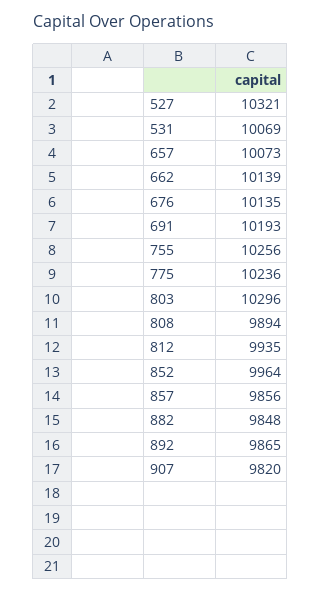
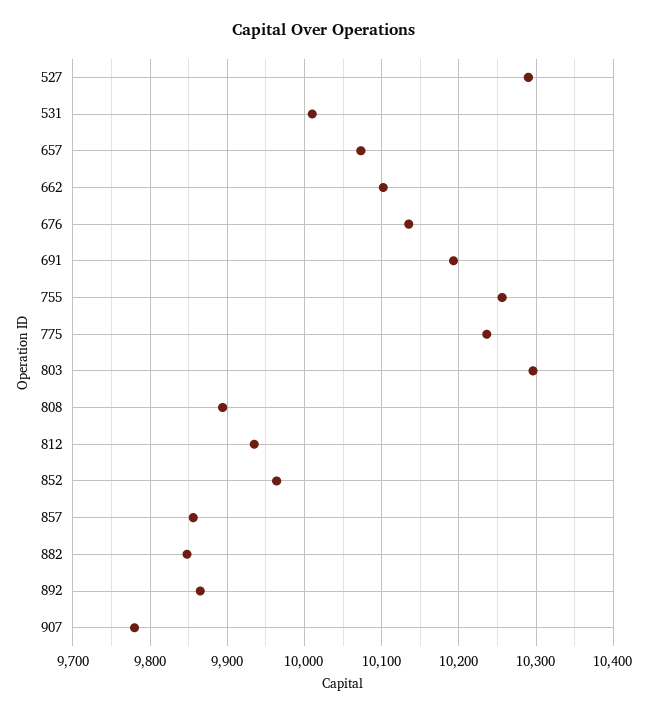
  {
-   "527": 10321,
+   "527": 10290,
-   "531": 10069,
+   "531": 10010,
    "657": 10073,
-   "662": 10139,
+   "662": 10100,
    "676": 10135,
    "691": 10193,
    "755": 10256,
    "775": 10236,
    "803": 10296,
    "808": 9894,
    "812": 9935,
    "852": 9964,
    "857": 9856,
    "882": 9848,
    "892": 9865,
-   "907": 9820
+   "907": 9780
  }

